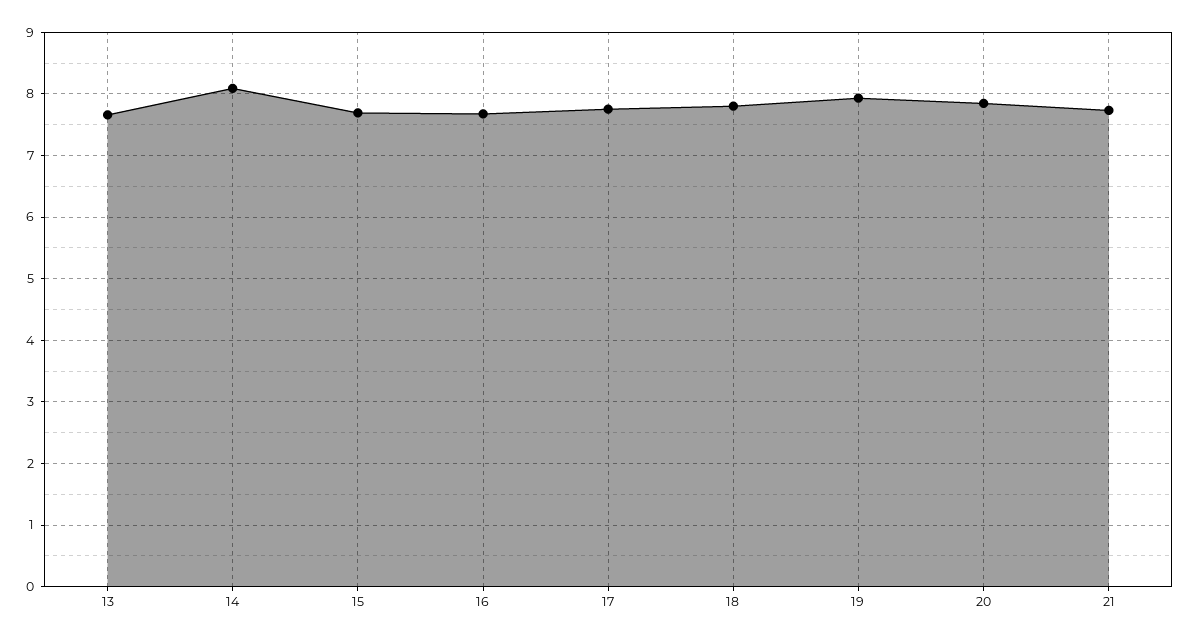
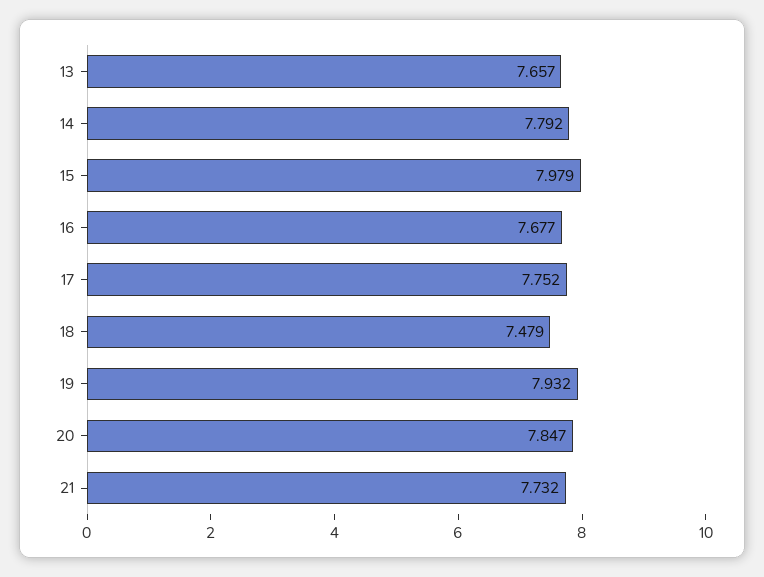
  {
    "13": 7.657,
-   "14": 8.1,
+   "14": 7.792,
-   "15": 7.7,
+   "15": 7.979,
    "16": 7.677,
    "17": 7.752,
-   "18": 7.8,
+   "18": 7.479,
    "19": 7.932,
    "20": 7.847,
    "21": 7.732
  }

